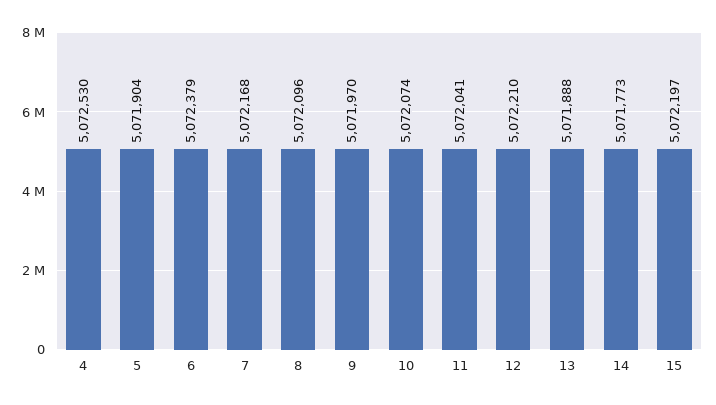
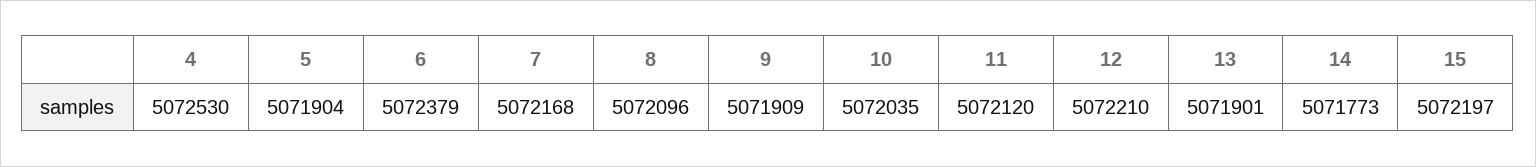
  {
    "4": 5072530,
    "5": 5071904,
    "6": 5072379,
    "7": 5072168,
    "8": 5072096,
-   "9": 5071970,
+   "9": 5071909,
-   "10": 5072074,
+   "10": 5072035,
-   "11": 5072041,
+   "11": 5072120,
    "12": 5072210,
-   "13": 5071888,
+   "13": 5071901,
    "14": 5071773,
    "15": 5072197
  }

